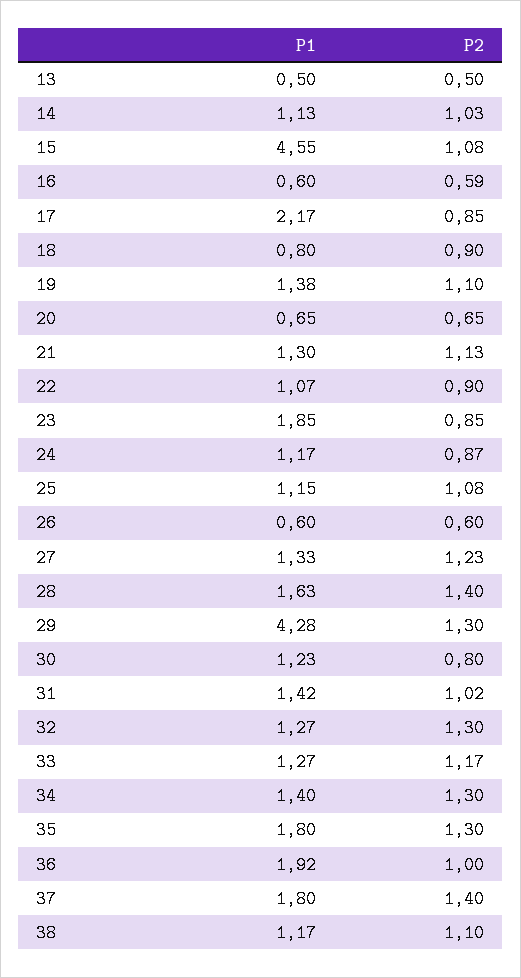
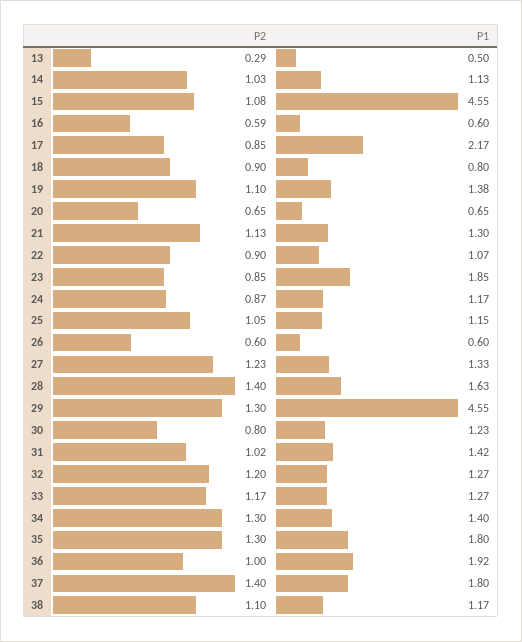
  {
    "P1": {
      "13": 0.5,
      "14": 1.13,
      "15": 4.55,
      "16": 0.6,
      "17": 2.17,
      "18": 0.8,
      "19": 1.38,
      "20": 0.65,
      "21": 1.3,
      "22": 1.07,
      "23": 1.85,
      "24": 1.17,
      "25": 1.15,
      "26": 0.6,
      "27": 1.33,
      "28": 1.63,
-     "29": 4.28,
+     "29": 4.55,
      "30": 1.23,
      "31": 1.42,
      "32": 1.27,
      "33": 1.27,
      "34": 1.4,
      "35": 1.8,
      "36": 1.92,
      "37": 1.8,
      "38": 1.17
    },
    "P2": {
-     "13": 0.5,
+     "13": 0.29,
      "14": 1.03,
      "15": 1.08,
      "16": 0.59,
      "17": 0.85,
      "18": 0.9,
      "19": 1.1,
      "20": 0.65,
      "21": 1.13,
      "22": 0.9,
      "23": 0.85,
      "24": 0.87,
-     "25": 1.08,
+     "25": 1.05,
      "26": 0.6,
      "27": 1.23,
      "28": 1.4,
      "29": 1.3,
      "30": 0.8,
      "31": 1.02,
-     "32": 1.3,
+     "32": 1.2,
      "33": 1.17,
      "34": 1.3,
      "35": 1.3,
      "36": 1,
      "37": 1.4,
      "38": 1.1
    }
  }

